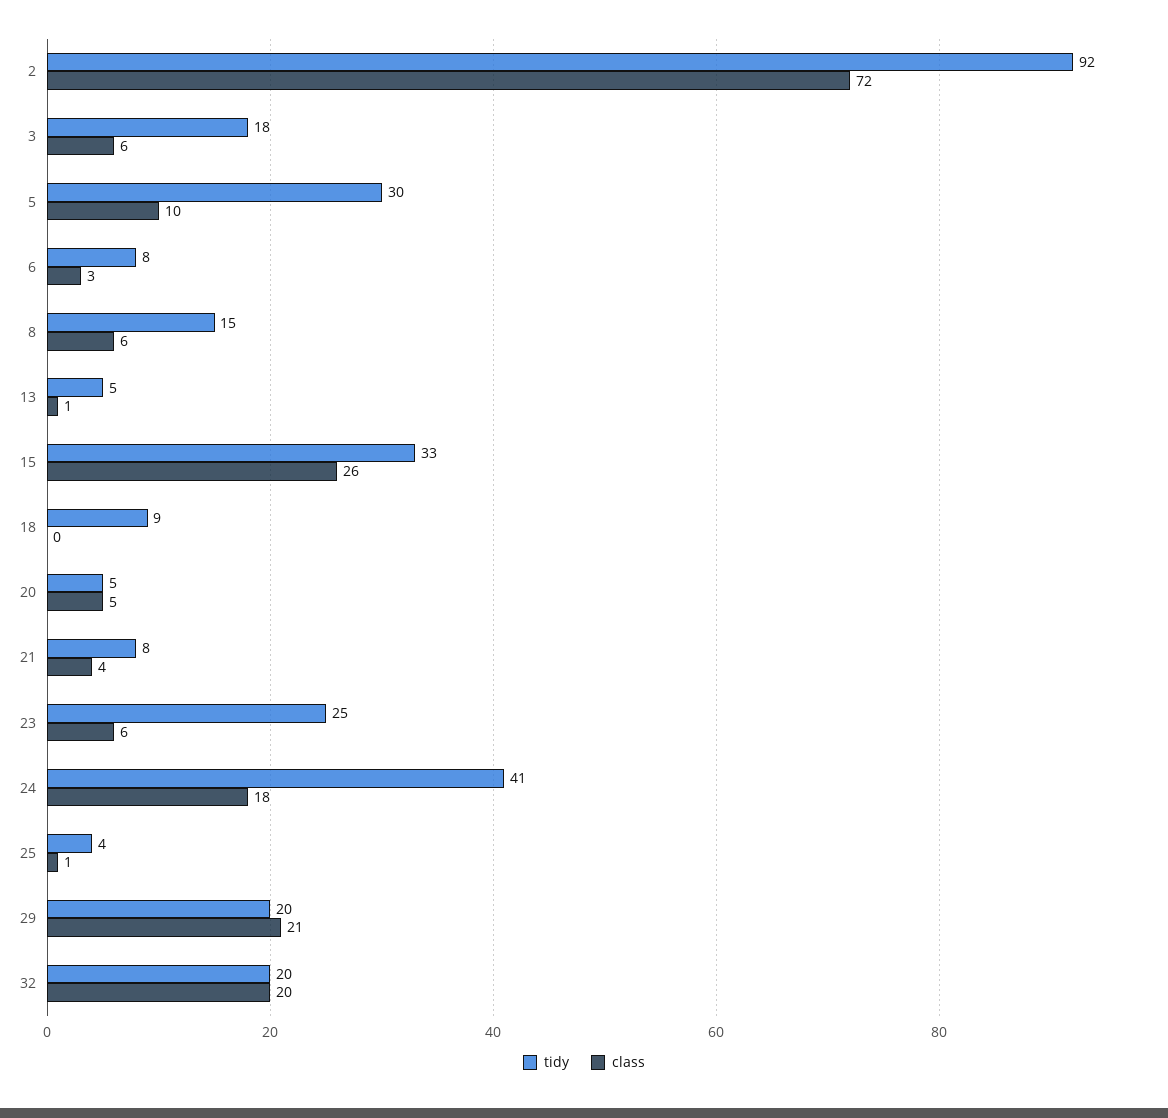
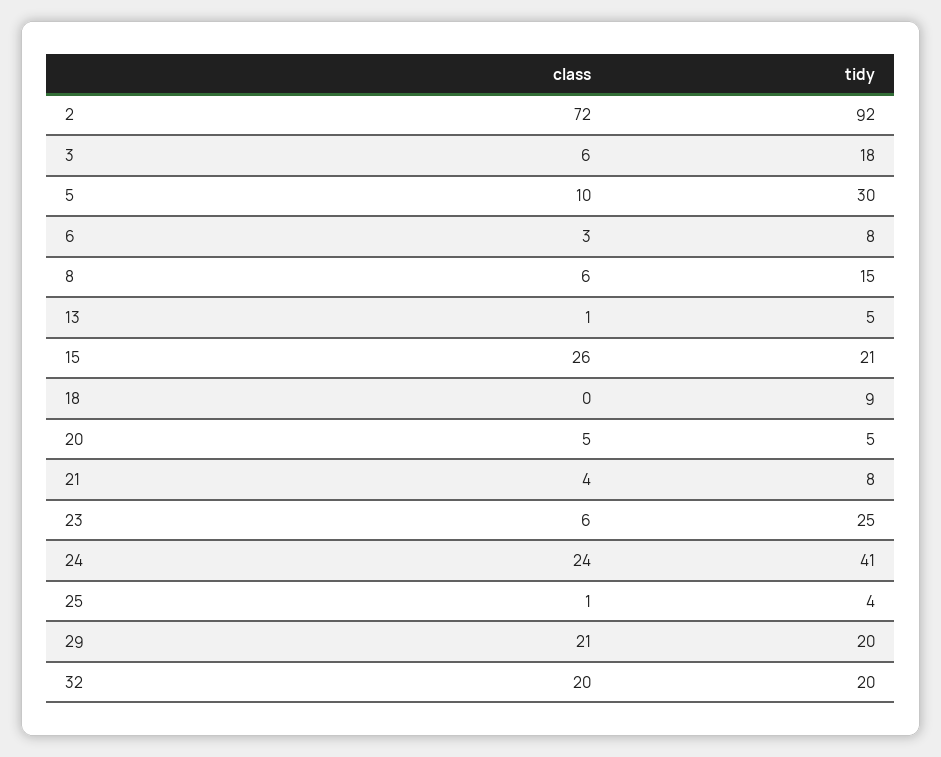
  {
    "tidy": {
      "2": 92,
      "3": 18,
      "5": 30,
      "6": 8,
      "8": 15,
      "13": 5,
-     "15": 33,
+     "15": 21,
      "18": 9,
      "20": 5,
      "21": 8,
      "23": 25,
      "24": 41,
      "25": 4,
      "29": 20,
      "32": 20
    },
    "class": {
      "2": 72,
      "3": 6,
      "5": 10,
      "6": 3,
      "8": 6,
      "13": 1,
      "15": 26,
      "18": 0,
      "20": 5,
      "21": 4,
      "23": 6,
-     "24": 18,
+     "24": 24,
      "25": 1,
      "29": 21,
      "32": 20
    }
  }

